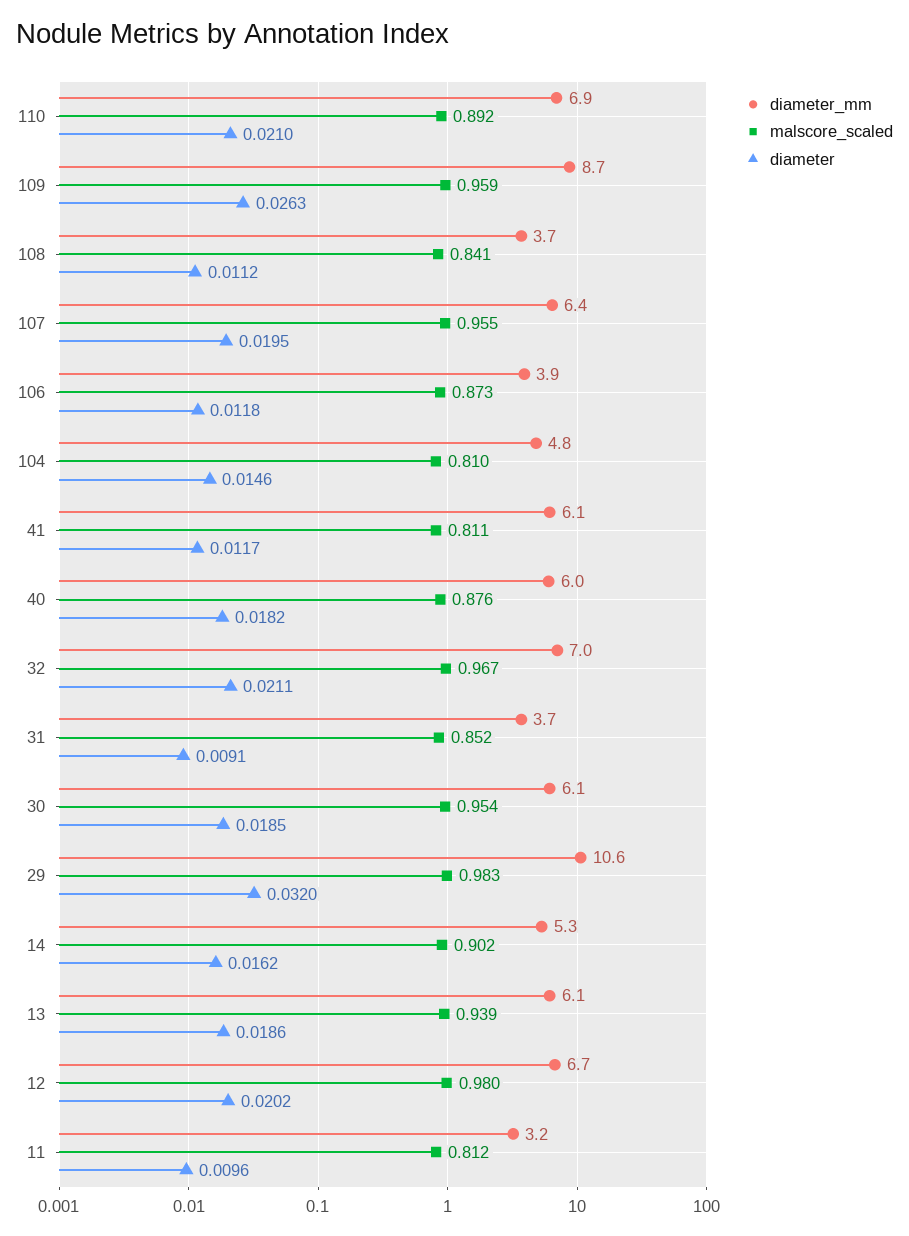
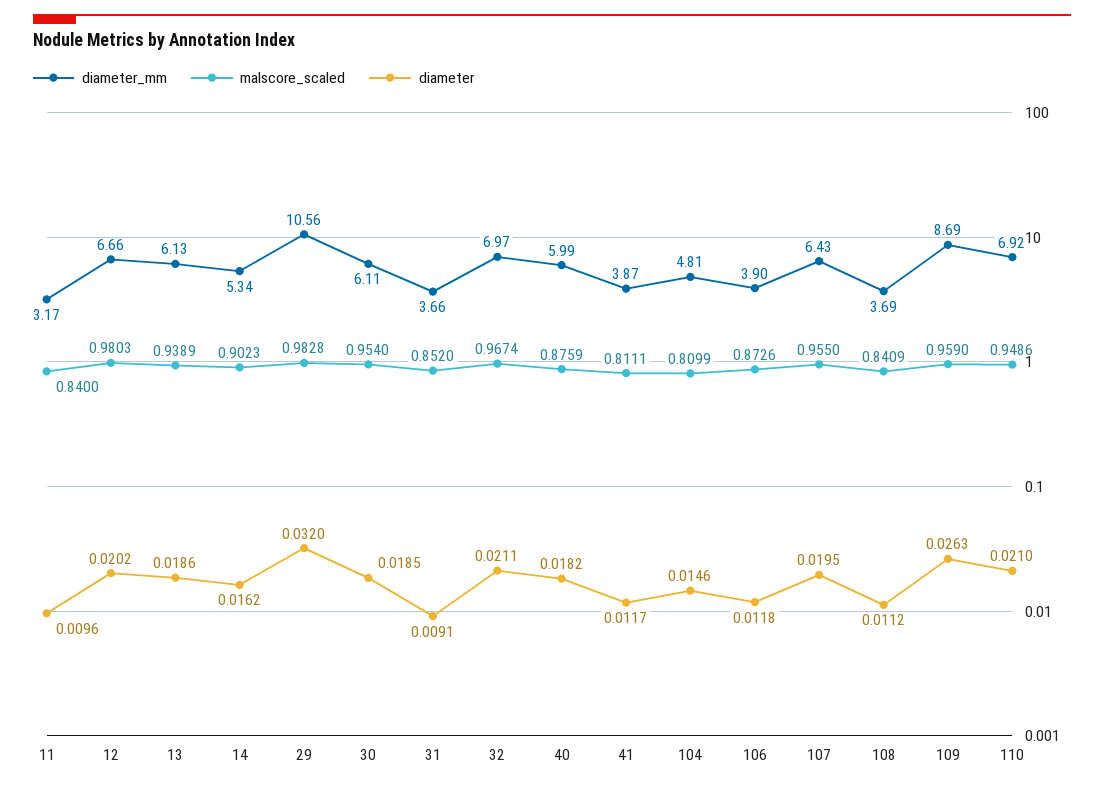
  {
    "diameter_mm": {
      "110": 6.92,
      "109": 8.69,
      "108": 3.69,
      "107": 6.43,
      "106": 3.9,
      "104": 4.81,
-     "41": 6.1,
+     "41": 3.87,
      "40": 5.99,
      "32": 6.97,
      "31": 3.66,
      "30": 6.11,
      "29": 10.56,
      "14": 5.34,
      "13": 6.13,
      "12": 6.66,
      "11": 3.17
    },
    "malscore_scaled": {
-     "110": 0.892,
+     "110": 0.9486,
      "109": 0.959,
      "108": 0.8409,
      "107": 0.955,
      "106": 0.8726,
      "104": 0.8099,
      "41": 0.8111,
      "40": 0.8759,
      "32": 0.9674,
      "31": 0.852,
      "30": 0.954,
      "29": 0.9828,
      "14": 0.9023,
      "13": 0.9389,
      "12": 0.9803,
-     "11": 0.812
+     "11": 0.84
    },
    "diameter": {
      "110": 0.021,
      "109": 0.0263,
      "108": 0.0112,
      "107": 0.0195,
      "106": 0.0118,
      "104": 0.0146,
      "41": 0.0117,
      "40": 0.0182,
      "32": 0.0211,
      "31": 0.0091,
      "30": 0.0185,
      "29": 0.032,
      "14": 0.0162,
      "13": 0.0186,
      "12": 0.0202,
      "11": 0.0096
    }
  }

